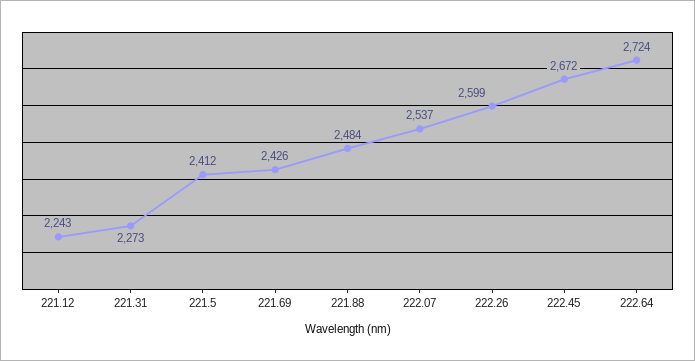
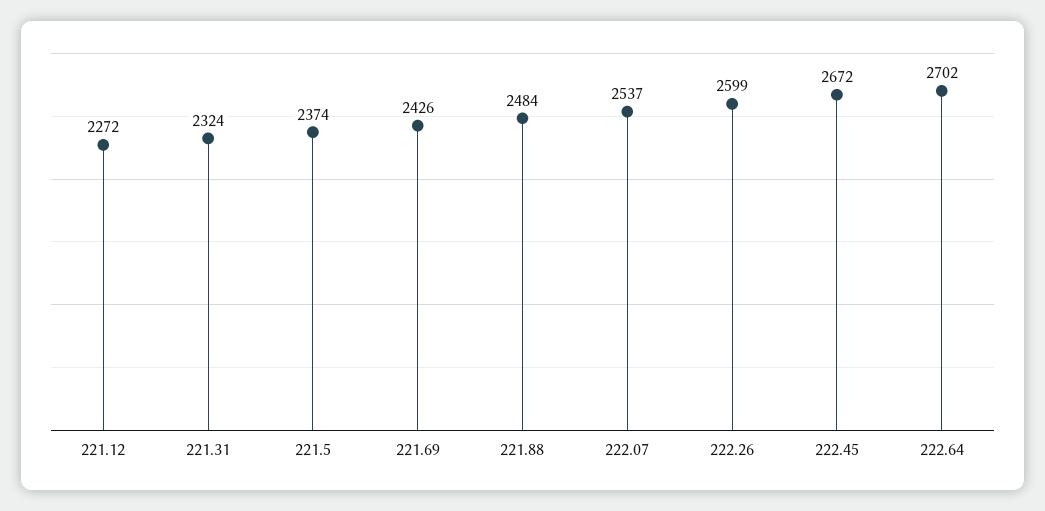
  {
-   "221.12": 2243,
+   "221.12": 2272,
-   "221.31": 2273,
+   "221.31": 2324,
-   "221.5": 2412,
+   "221.5": 2374,
    "221.69": 2426,
    "221.88": 2484,
    "222.07": 2537,
    "222.26": 2599,
    "222.45": 2672,
-   "222.64": 2724
+   "222.64": 2702
  }

